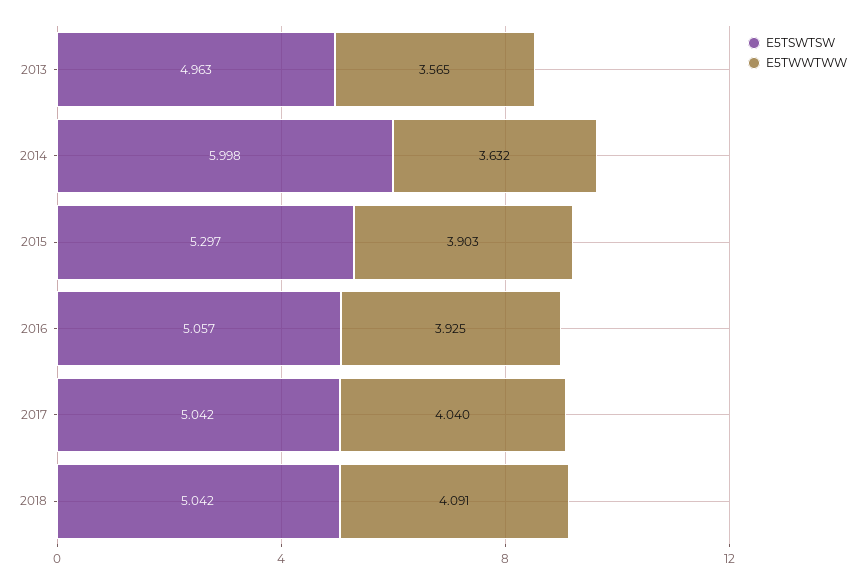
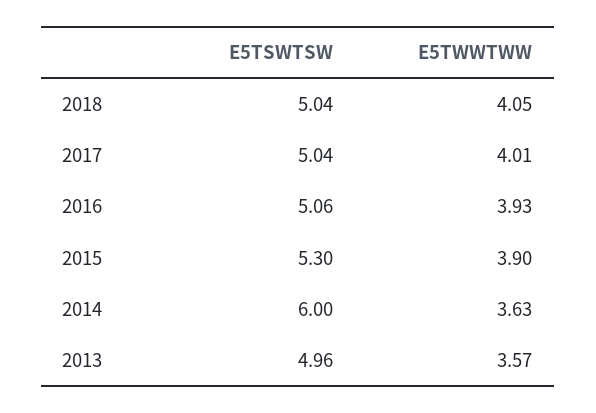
  {
    "E5TSWTSW": {
      "2013": 4.963,
      "2014": 5.998,
      "2015": 5.297,
      "2016": 5.057,
      "2017": 5.042,
      "2018": 5.042
    },
    "E5TWWTWW": {
      "2013": 3.565,
      "2014": 3.632,
      "2015": 3.903,
      "2016": 3.925,
-     "2017": 4.04,
+     "2017": 4.01,
-     "2018": 4.091
+     "2018": 4.05
    }
  }

